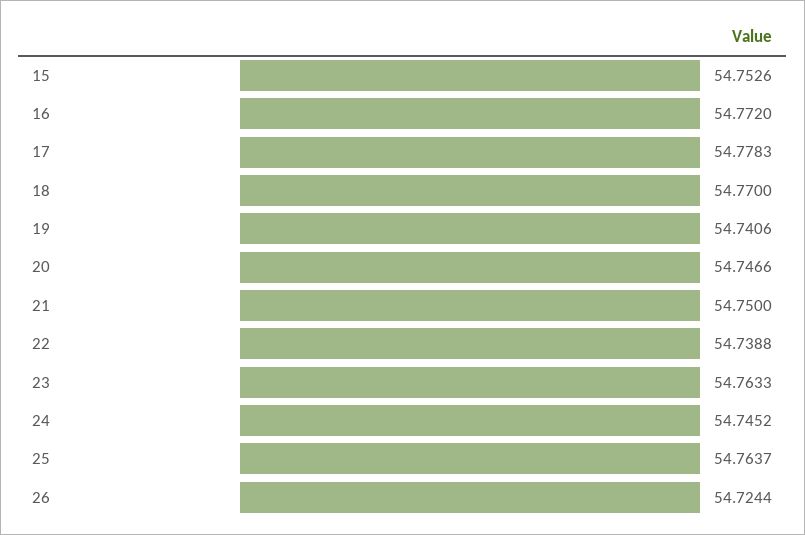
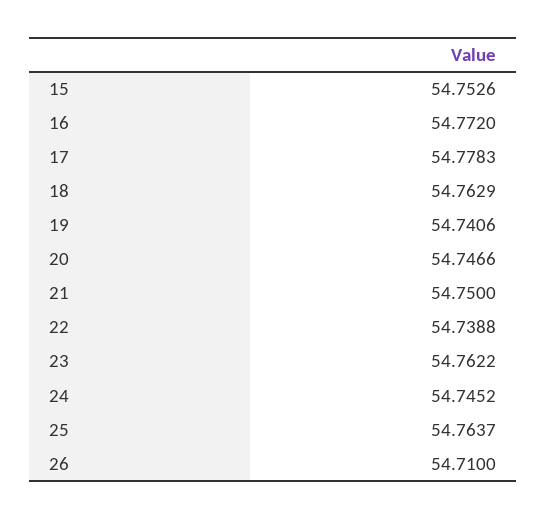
  {
    "15": 54.7526,
    "16": 54.772,
    "17": 54.7783,
-   "18": 54.77,
+   "18": 54.7629,
    "19": 54.7406,
    "20": 54.7466,
    "21": 54.75,
    "22": 54.7388,
-   "23": 54.7633,
+   "23": 54.7622,
    "24": 54.7452,
    "25": 54.7637,
-   "26": 54.7244
+   "26": 54.71
  }

